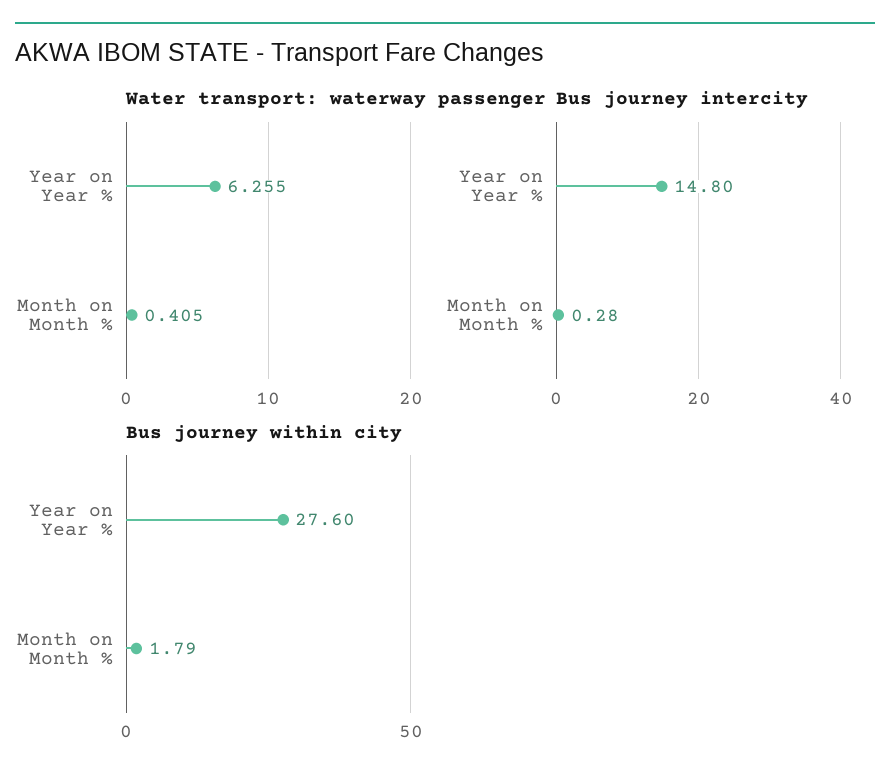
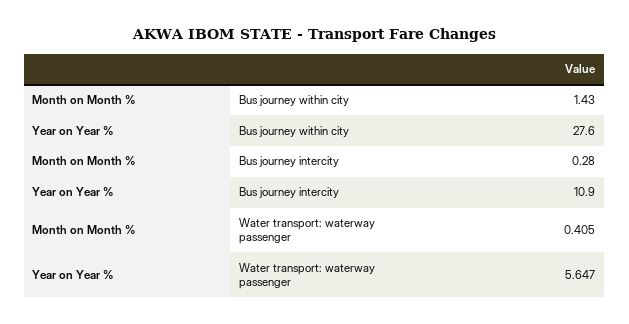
  {
    "Water transport: waterway passenger": {
-     "Year on Year %": 6.255,
+     "Year on Year %": 5.647,
      "Month on Month %": 0.405
    },
    "Bus journey intercity": {
-     "Year on Year %": 14.8,
+     "Year on Year %": 10.9,
      "Month on Month %": 0.28
    },
    "Bus journey within city": {
      "Year on Year %": 27.6,
-     "Month on Month %": 1.79
+     "Month on Month %": 1.43
    }
  }

